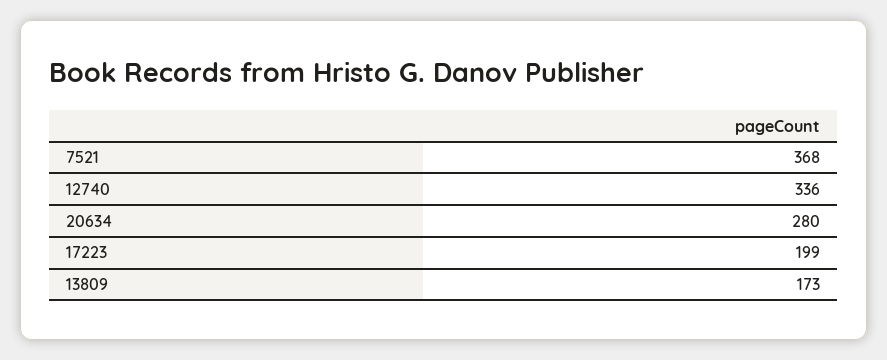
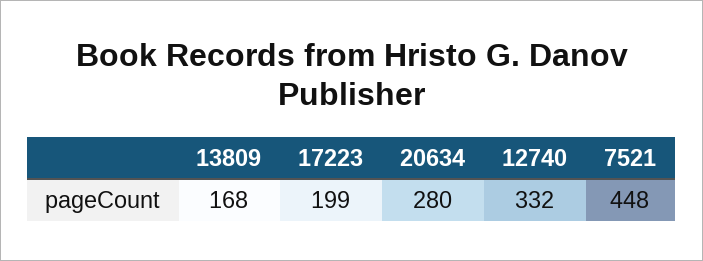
  {
-   "7521": 368,
+   "7521": 448,
-   "12740": 336,
+   "12740": 332,
    "20634": 280,
    "17223": 199,
-   "13809": 173
+   "13809": 168
  }

